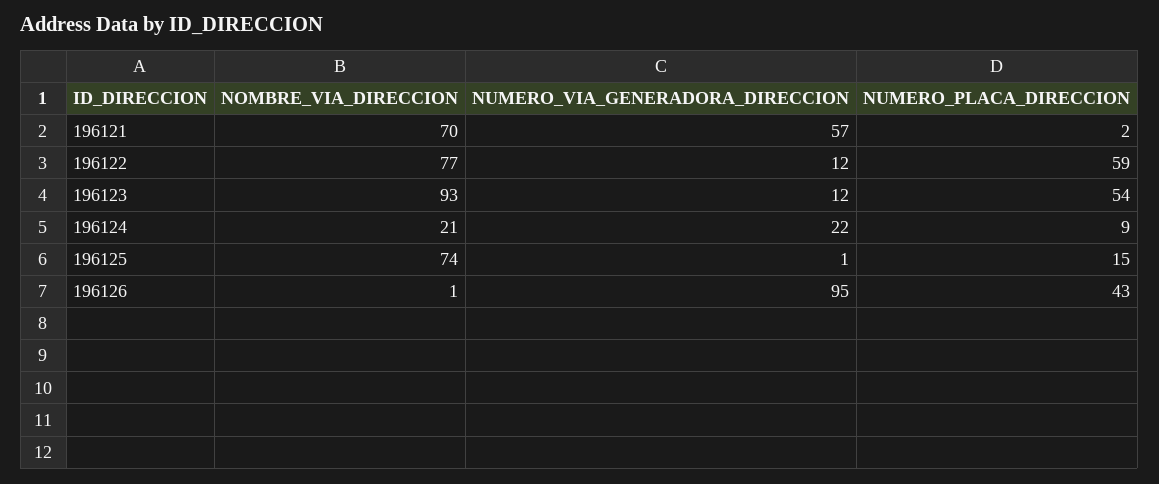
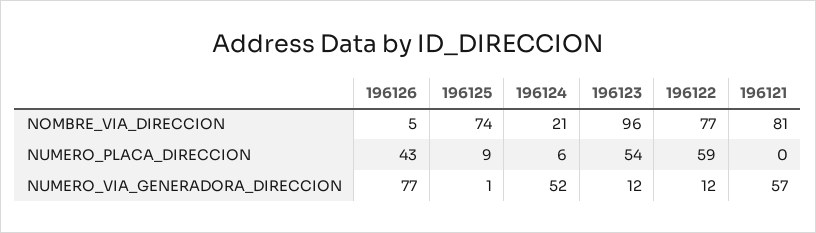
  {
    "NOMBRE_VIA_DIRECCION": {
-     "196121": 70,
+     "196121": 81,
      "196122": 77,
-     "196123": 93,
+     "196123": 96,
      "196124": 21,
      "196125": 74,
-     "196126": 1
+     "196126": 5
    },
    "NUMERO_VIA_GENERADORA_DIRECCION": {
      "196121": 57,
      "196122": 12,
      "196123": 12,
-     "196124": 22,
+     "196124": 52,
      "196125": 1,
-     "196126": 95
+     "196126": 77
    },
    "NUMERO_PLACA_DIRECCION": {
-     "196121": 2,
+     "196121": 0,
      "196122": 59,
      "196123": 54,
-     "196124": 9,
+     "196124": 6,
-     "196125": 15,
+     "196125": 9,
      "196126": 43
    }
  }

